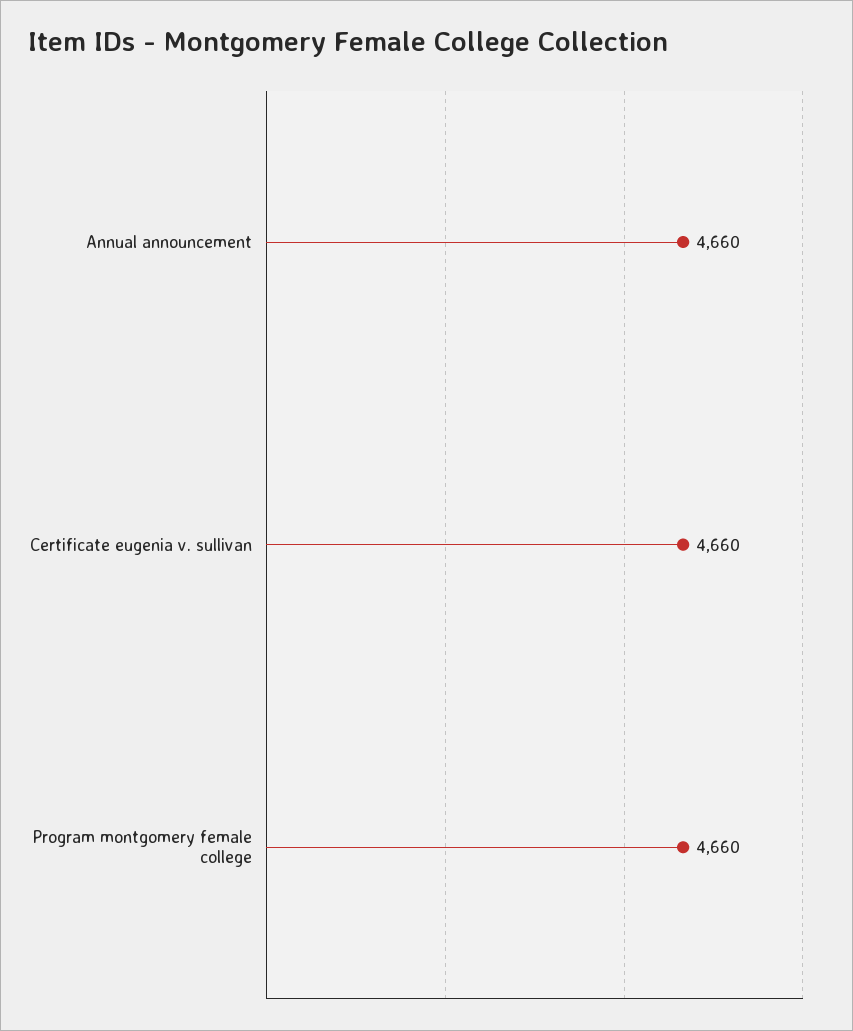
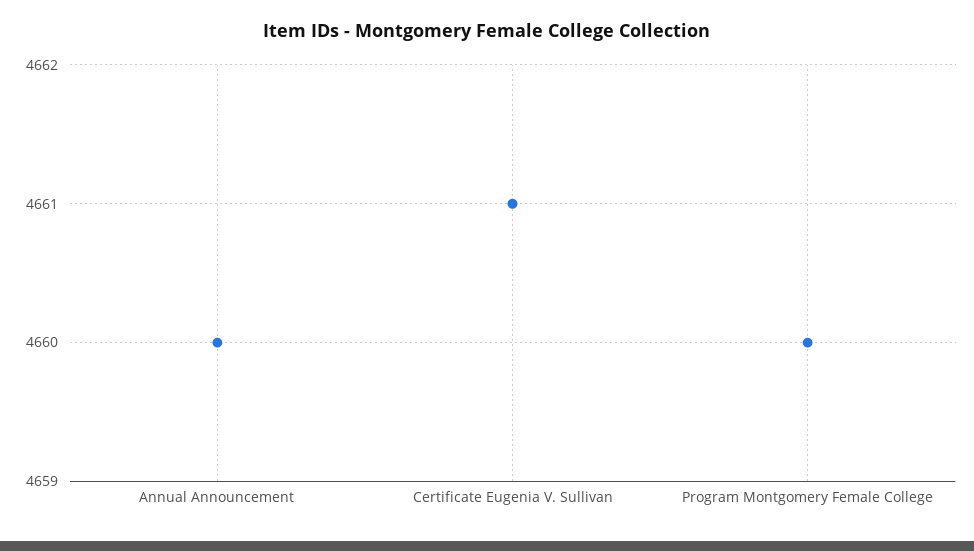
  {
    "Annual announcement": 4660,
-   "Certificate eugenia v. sullivan": 4660,
+   "Certificate eugenia v. sullivan": 4661,
    "Program montgomery female college": 4660
  }

